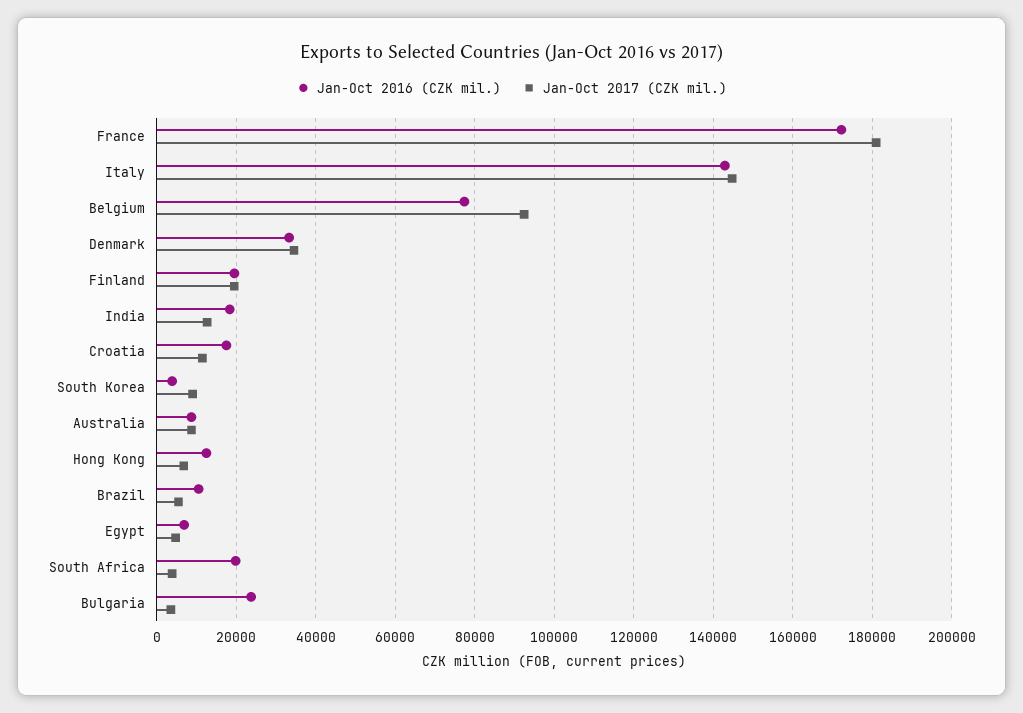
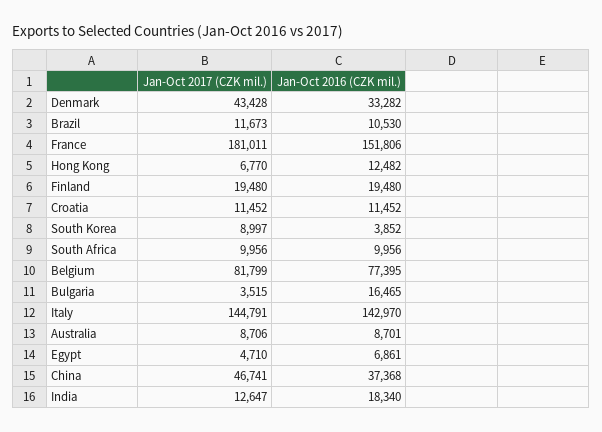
  {
    "Jan-Oct 2016 (CZK mil.)": {
-     "France": 172000,
+     "France": 151806,
      "Italy": 142970,
      "Belgium": 77395,
      "Denmark": 33282,
      "Finland": 19480,
      "India": 18340,
-     "Croatia": 18000,
+     "Croatia": 11452,
      "South Korea": 3852,
      "Australia": 8701,
      "Hong Kong": 12482,
      "Brazil": 10530,
      "Egypt": 6861,
-     "South Africa": 20000,
+     "South Africa": 9956,
-     "Bulgaria": 24000
+     "Bulgaria": 16465,
+     "China": 37368
    },
    "Jan-Oct 2017 (CZK mil.)": {
      "France": 181011,
      "Italy": 144791,
-     "Belgium": 92000,
+     "Belgium": 81799,
-     "Denmark": 34000,
+     "Denmark": 43428,
      "Finland": 19480,
      "India": 12647,
      "Croatia": 11452,
      "South Korea": 8997,
      "Australia": 8706,
      "Hong Kong": 6770,
-     "Brazil": 6000,
+     "Brazil": 11673,
      "Egypt": 4710,
-     "South Africa": 4000,
+     "South Africa": 9956,
-     "Bulgaria": 3515
+     "Bulgaria": 3515,
+     "China": 46741
    }
  }

